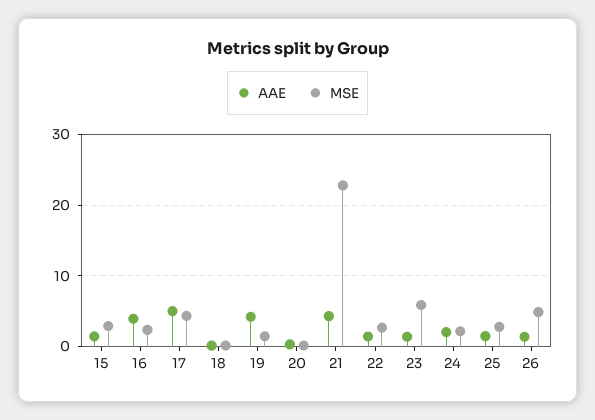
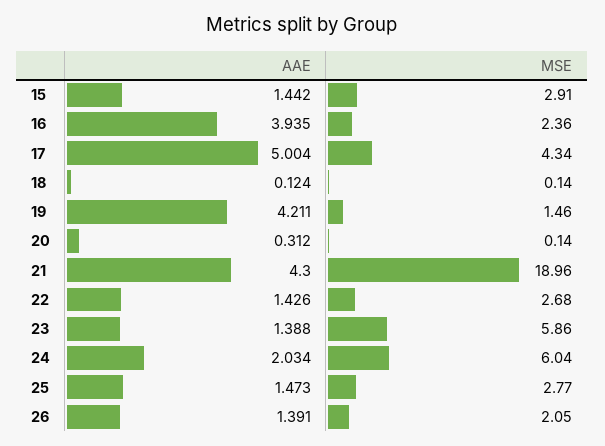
  {
    "AAE": {
      "15": 1.442,
      "16": 3.935,
      "17": 5.004,
      "18": 0.124,
      "19": 4.211,
      "20": 0.312,
      "21": 4.3,
      "22": 1.426,
      "23": 1.388,
      "24": 2.034,
      "25": 1.473,
      "26": 1.391
    },
    "MSE": {
      "15": 2.91,
      "16": 2.36,
      "17": 4.34,
      "18": 0.14,
      "19": 1.46,
      "20": 0.14,
-     "21": 23,
+     "21": 18.96,
      "22": 2.68,
      "23": 5.86,
-     "24": 2,
+     "24": 6.04,
      "25": 2.77,
-     "26": 5
+     "26": 2.05
    }
  }

